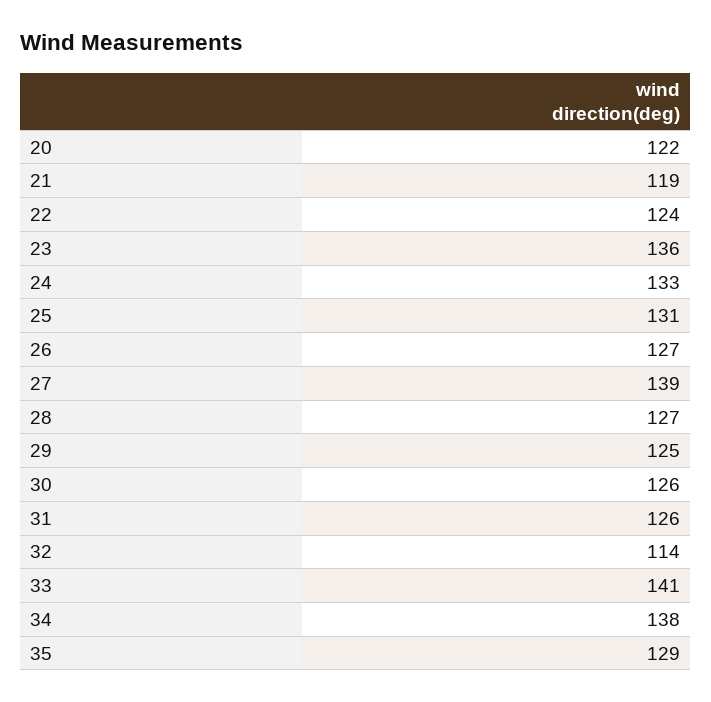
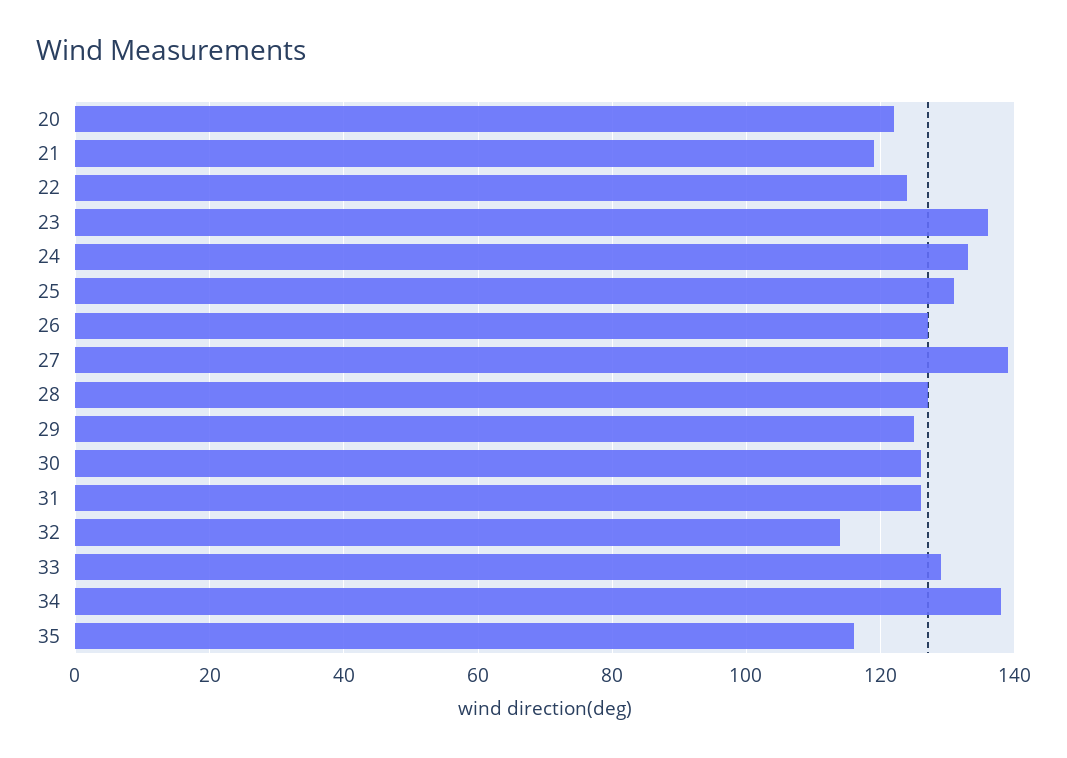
  {
    "20": 122,
    "21": 119,
    "22": 124,
    "23": 136,
    "24": 133,
    "25": 131,
    "26": 127,
    "27": 139,
    "28": 127,
    "29": 125,
    "30": 126,
    "31": 126,
    "32": 114,
-   "33": 141,
+   "33": 130,
    "34": 138,
-   "35": 129
+   "35": 115
  }

